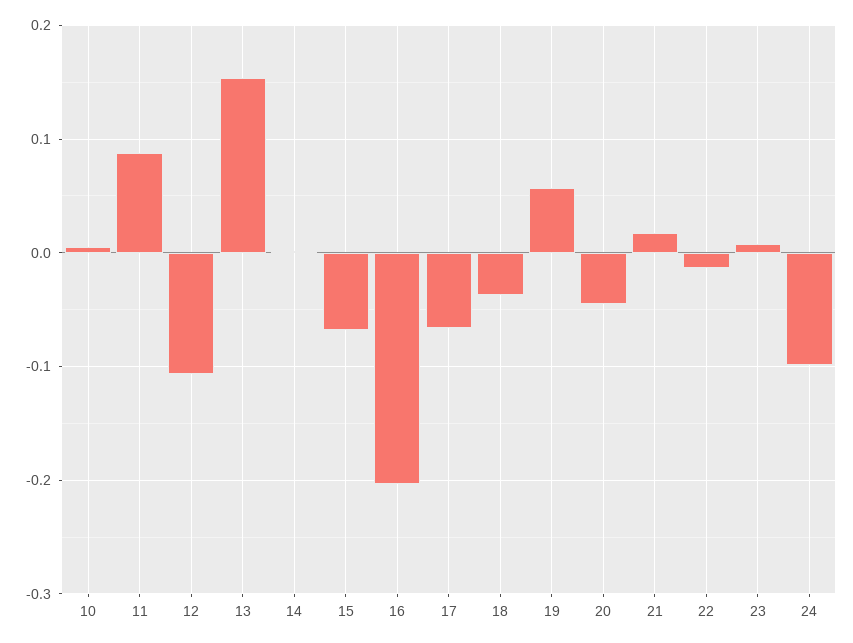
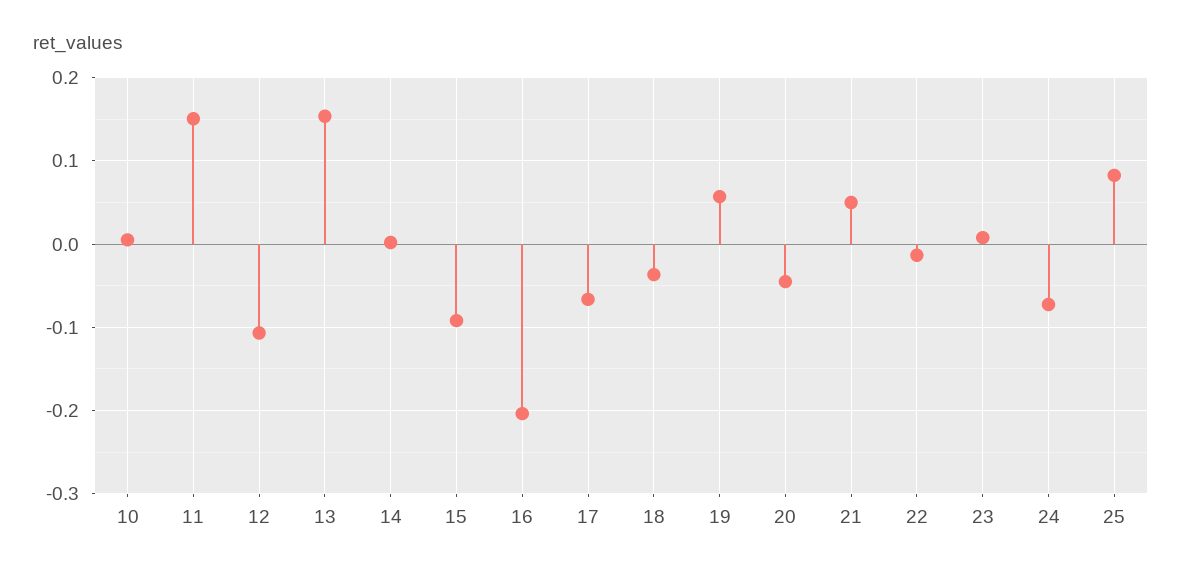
  {
    "10": 0.01,
-   "11": 0.09,
+   "11": 0.15,
    "12": -0.11,
    "13": 0.15,
    "14": 0,
-   "15": -0.07,
+   "15": -0.09,
    "16": -0.2,
    "17": -0.07,
    "18": -0.04,
    "19": 0.06,
    "20": -0.05,
-   "21": 0.02,
+   "21": 0.05,
    "22": -0.01,
    "23": 0.01,
-   "24": -0.1
+   "24": -0.07,
+   "25": 0.08
  }

